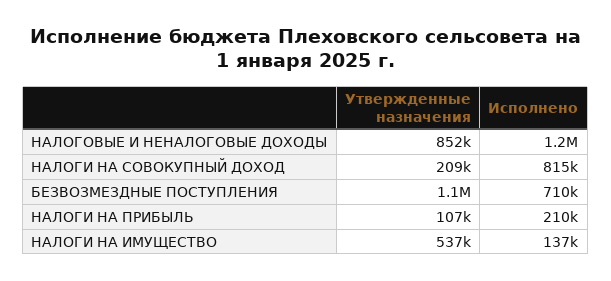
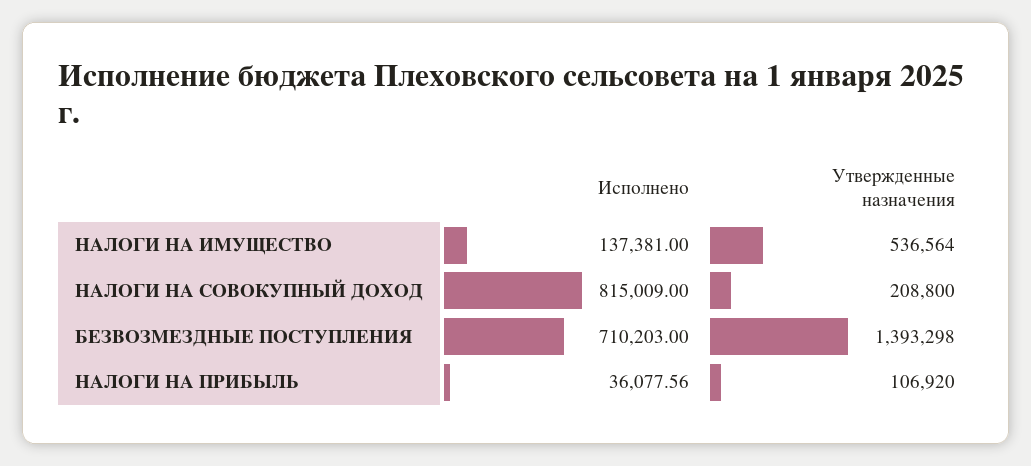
  {
    "Утвержденные назначения": {
-     "НАЛОГОВЫЕ И НЕНАЛОГОВЫЕ ДОХОДЫ": 852000,
      "НАЛОГИ НА СОВОКУПНЫЙ ДОХОД": 208800,
-     "БЕЗВОЗМЕЗДНЫЕ ПОСТУПЛЕНИЯ": 1100000,
+     "БЕЗВОЗМЕЗДНЫЕ ПОСТУПЛЕНИЯ": 1393298,
      "НАЛОГИ НА ПРИБЫЛЬ": 106920,
      "НАЛОГИ НА ИМУЩЕСТВО": 536564
    },
    "Исполнено": {
-     "НАЛОГОВЫЕ И НЕНАЛОГОВЫЕ ДОХОДЫ": 1200000,
      "НАЛОГИ НА СОВОКУПНЫЙ ДОХОД": 815009,
      "БЕЗВОЗМЕЗДНЫЕ ПОСТУПЛЕНИЯ": 710203,
-     "НАЛОГИ НА ПРИБЫЛЬ": 210000,
+     "НАЛОГИ НА ПРИБЫЛЬ": 36077.56,
      "НАЛОГИ НА ИМУЩЕСТВО": 137381
    }
  }

